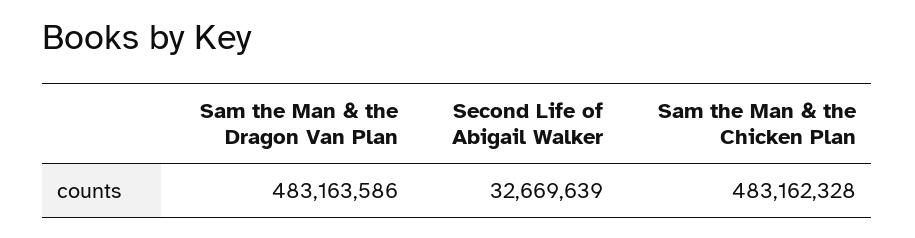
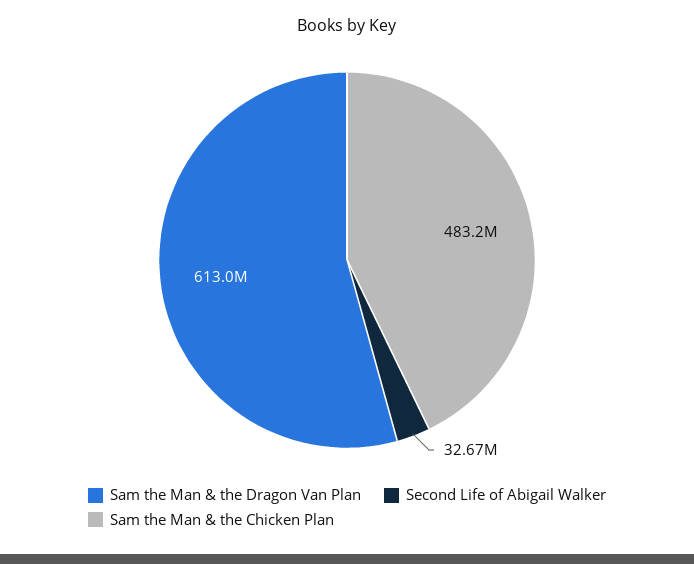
  {
-   "Sam the Man & the Dragon Van Plan": 483163586,
+   "Sam the Man & the Dragon Van Plan": 613000000,
    "Second Life of Abigail Walker": 32669639,
    "Sam the Man & the Chicken Plan": 483162328
  }

